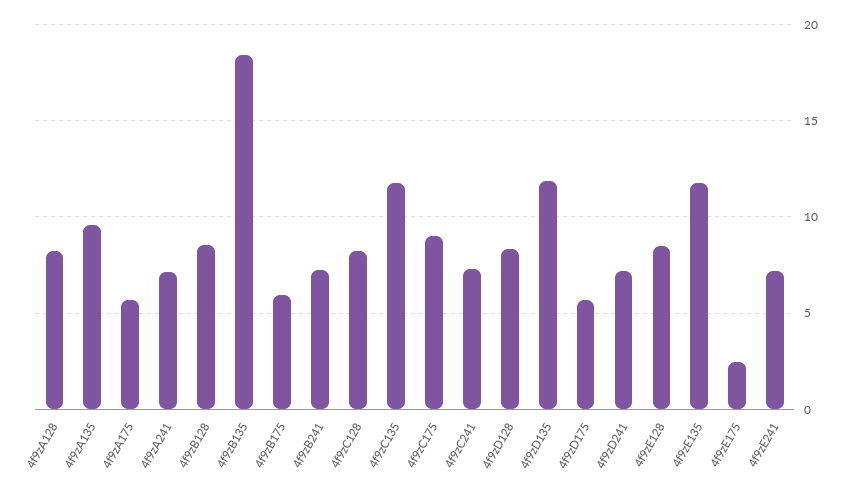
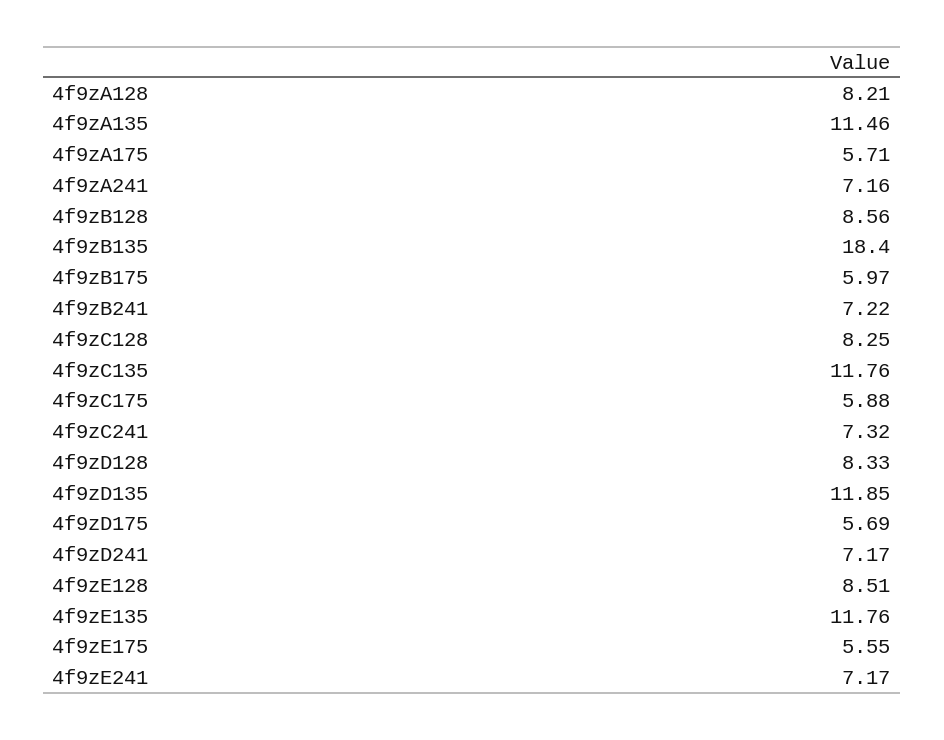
  {
    "4f9zA128": 8.21,
-   "4f9zA135": 9.5,
+   "4f9zA135": 11.46,
    "4f9zA175": 5.71,
    "4f9zA241": 7.16,
    "4f9zB128": 8.56,
    "4f9zB135": 18.4,
    "4f9zB175": 5.97,
    "4f9zB241": 7.22,
    "4f9zC128": 8.25,
    "4f9zC135": 11.76,
-   "4f9zC175": 9,
+   "4f9zC175": 5.88,
    "4f9zC241": 7.32,
    "4f9zD128": 8.33,
    "4f9zD135": 11.85,
    "4f9zD175": 5.69,
    "4f9zD241": 7.17,
    "4f9zE128": 8.51,
    "4f9zE135": 11.76,
-   "4f9zE175": 2.5,
+   "4f9zE175": 5.55,
    "4f9zE241": 7.17
  }

